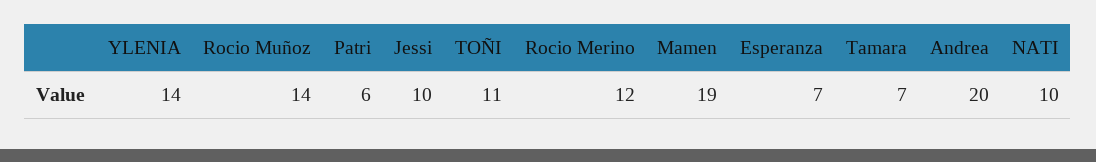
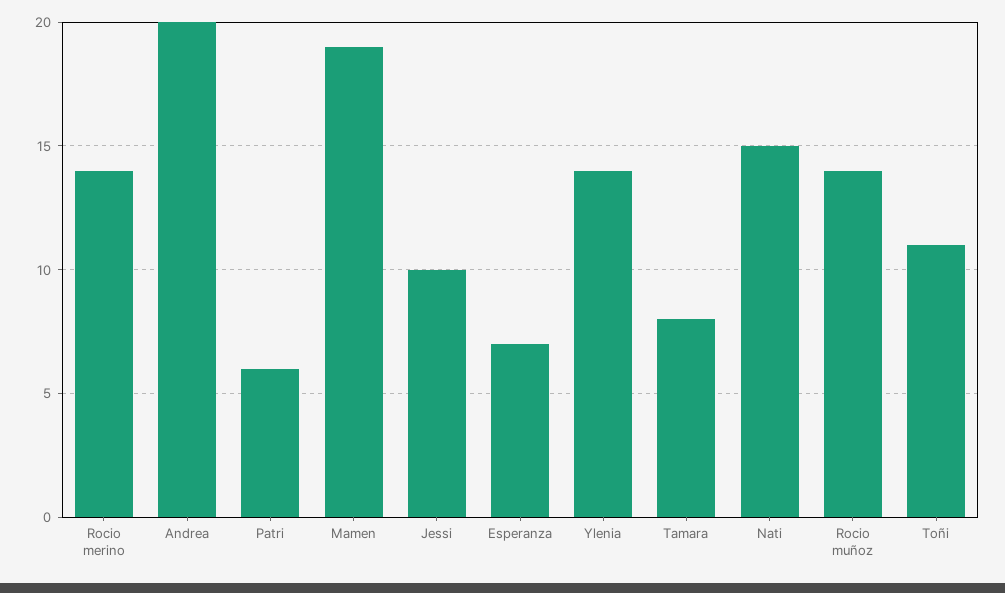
  {
    "YLENIA": 14,
    "Rocio Muñoz": 14,
    "Patri": 6,
    "Jessi": 10,
    "TOÑI": 11,
-   "Rocio Merino": 12,
+   "Rocio Merino": 14,
    "Mamen": 19,
    "Esperanza": 7,
-   "Tamara": 7,
+   "Tamara": 8,
    "Andrea": 20,
-   "NATI": 10
+   "NATI": 15
  }

